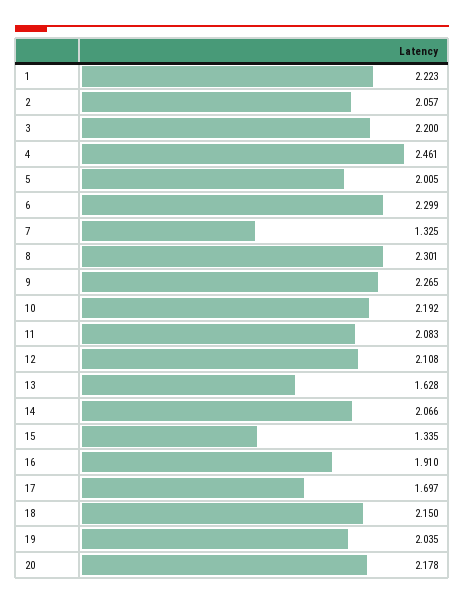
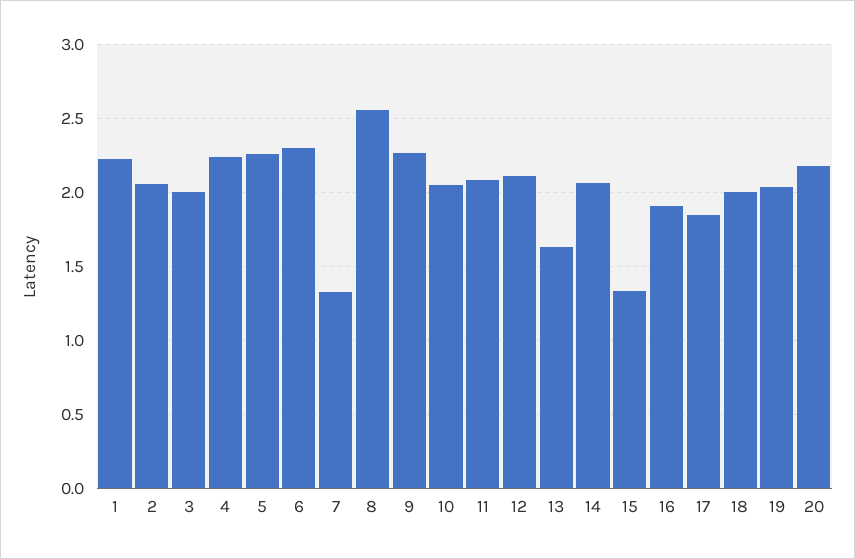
  {
    "1": 2.223,
    "2": 2.057,
-   "3": 2.2,
+   "3": 2,
-   "4": 2.461,
+   "4": 2.25,
-   "5": 2.005,
+   "5": 2.25,
    "6": 2.299,
    "7": 1.325,
-   "8": 2.301,
+   "8": 2.55,
    "9": 2.265,
-   "10": 2.192,
+   "10": 2.05,
    "11": 2.083,
    "12": 2.108,
    "13": 1.628,
    "14": 2.066,
    "15": 1.335,
    "16": 1.91,
-   "17": 1.697,
+   "17": 1.85,
-   "18": 2.15,
+   "18": 2,
    "19": 2.035,
    "20": 2.178
  }

